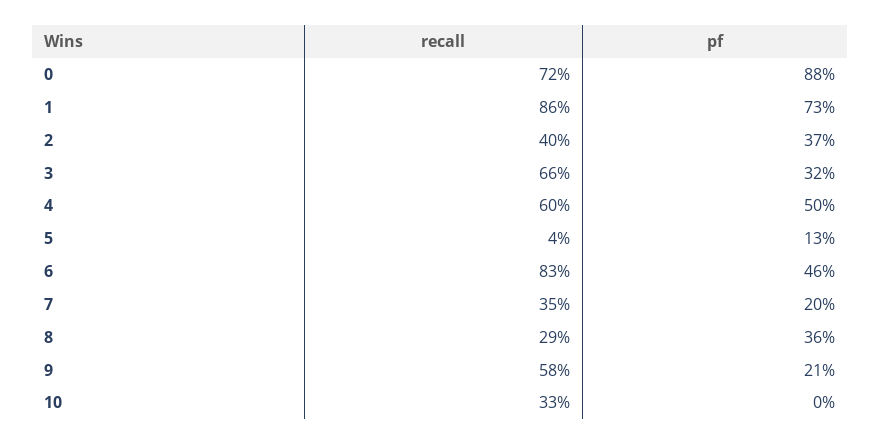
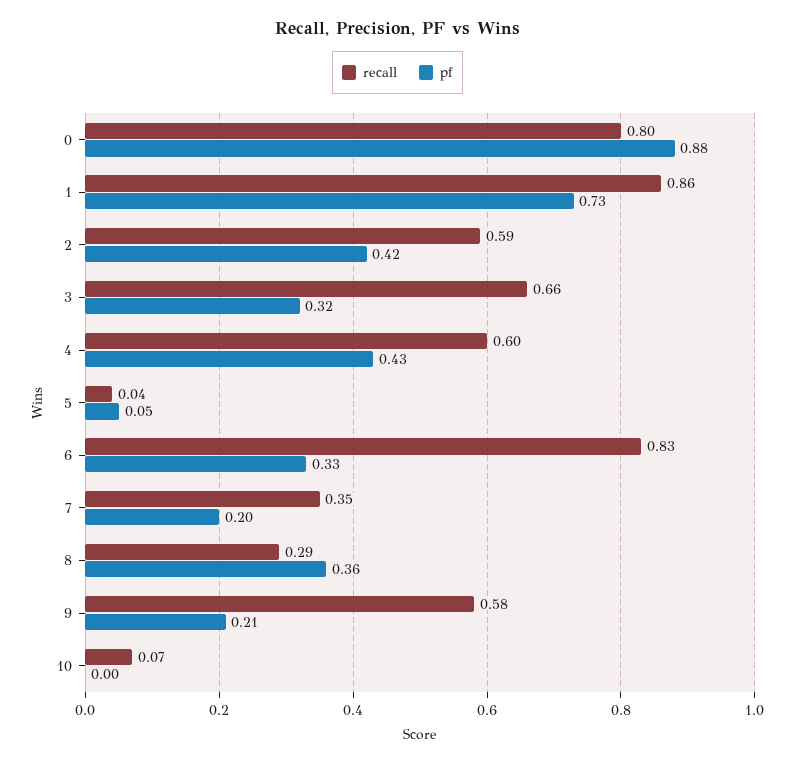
  {
    "recall": {
-     "0": 0.72,
+     "0": 0.8,
      "1": 0.86,
-     "2": 0.4,
+     "2": 0.59,
      "3": 0.66,
      "4": 0.6,
      "5": 0.04,
      "6": 0.83,
      "7": 0.35,
      "8": 0.29,
      "9": 0.58,
-     "10": 0.33
+     "10": 0.07
    },
    "pf": {
      "0": 0.88,
      "1": 0.73,
-     "2": 0.37,
+     "2": 0.42,
      "3": 0.32,
-     "4": 0.5,
+     "4": 0.43,
-     "5": 0.13,
+     "5": 0.05,
-     "6": 0.46,
+     "6": 0.33,
      "7": 0.2,
      "8": 0.36,
      "9": 0.21,
      "10": 0
    }
  }

